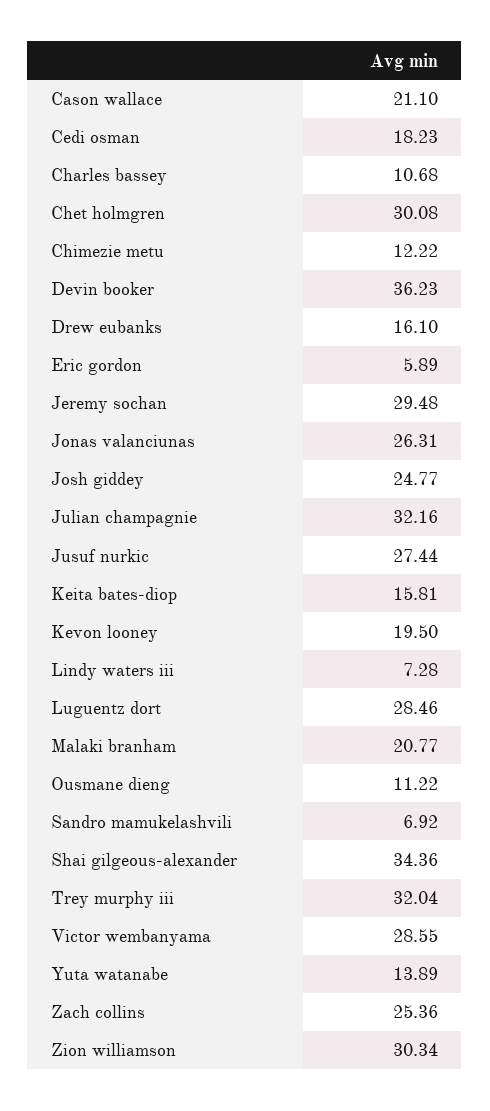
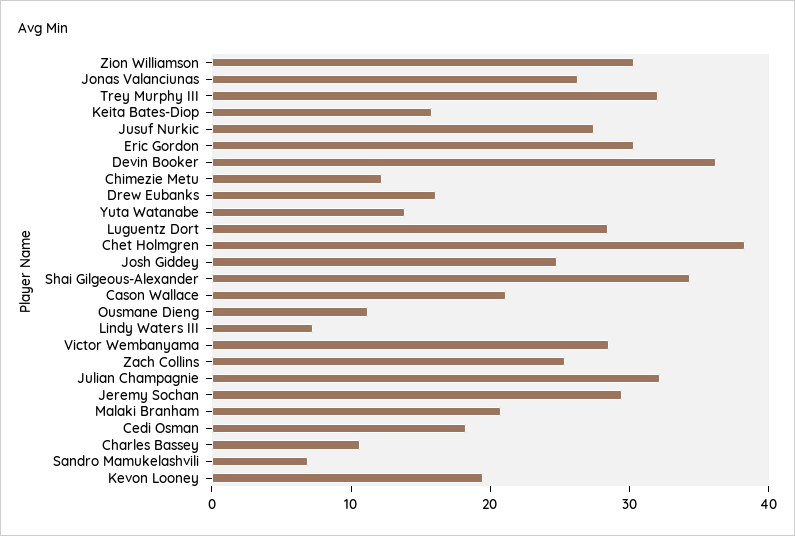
  {
    "Cason wallace": 21.1,
    "Cedi osman": 18.23,
    "Charles bassey": 10.68,
-   "Chet holmgren": 30.08,
+   "Chet holmgren": 38,
    "Chimezie metu": 12.22,
    "Devin booker": 36.23,
    "Drew eubanks": 16.1,
-   "Eric gordon": 5.89,
+   "Eric gordon": 30,
    "Jeremy sochan": 29.48,
    "Jonas valanciunas": 26.31,
    "Josh giddey": 24.77,
    "Julian champagnie": 32.16,
    "Jusuf nurkic": 27.44,
    "Keita bates-diop": 15.81,
    "Kevon looney": 19.5,
    "Lindy waters iii": 7.28,
    "Luguentz dort": 28.46,
    "Malaki branham": 20.77,
    "Ousmane dieng": 11.22,
    "Sandro mamukelashvili": 6.92,
    "Shai gilgeous-alexander": 34.36,
    "Trey murphy iii": 32.04,
    "Victor wembanyama": 28.55,
    "Yuta watanabe": 13.89,
    "Zach collins": 25.36,
    "Zion williamson": 30.34
  }

